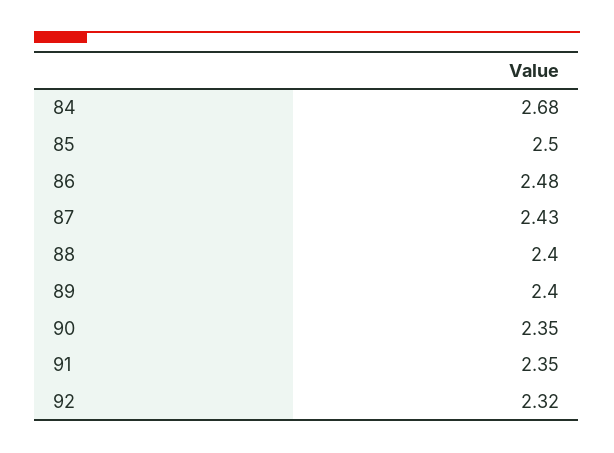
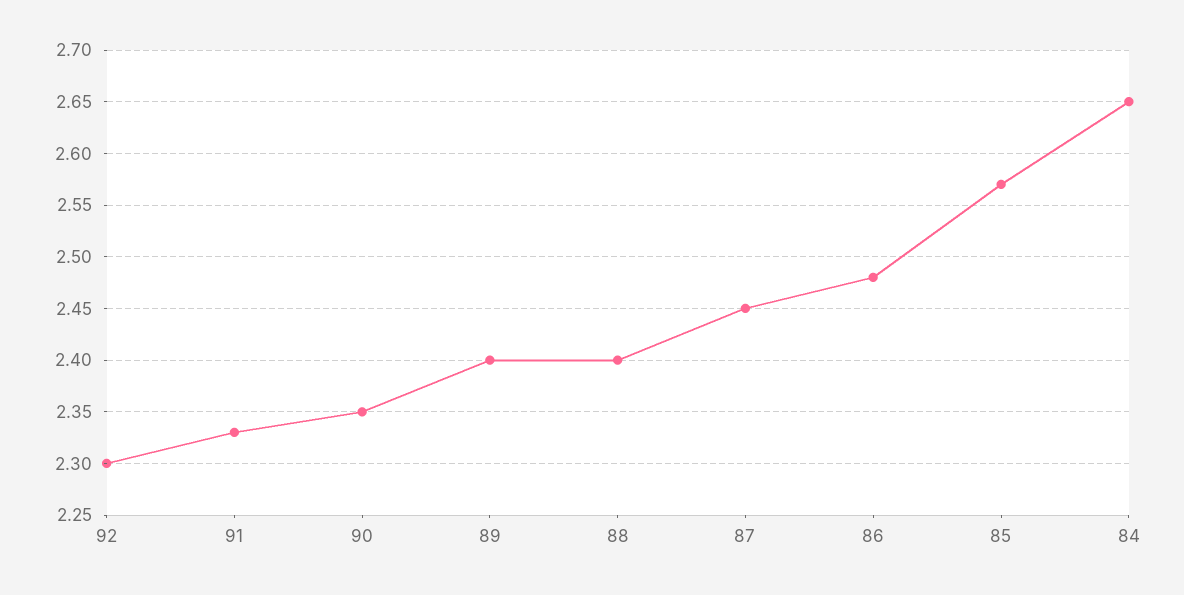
  {
-   "84": 2.68,
+   "84": 2.65,
-   "85": 2.5,
+   "85": 2.57,
    "86": 2.48,
-   "87": 2.43,
+   "87": 2.45,
    "88": 2.4,
    "89": 2.4,
    "90": 2.35,
-   "91": 2.35,
+   "91": 2.33,
-   "92": 2.32
+   "92": 2.3
  }

